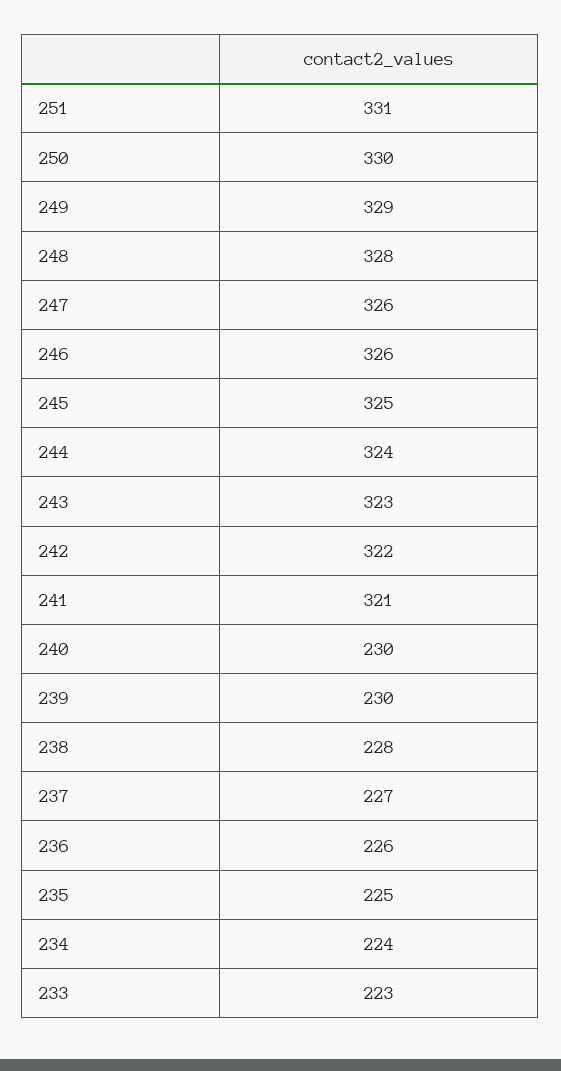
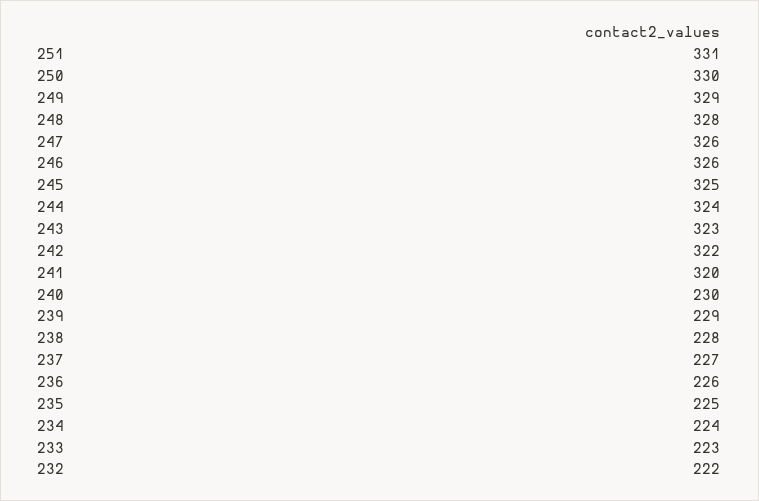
  {
    "251": 331,
    "250": 330,
    "249": 329,
    "248": 328,
    "247": 326,
    "246": 326,
    "245": 325,
    "244": 324,
    "243": 323,
    "242": 322,
-   "241": 321,
+   "241": 320,
    "240": 230,
-   "239": 230,
+   "239": 229,
    "238": 228,
    "237": 227,
    "236": 226,
    "235": 225,
    "234": 224,
-   "233": 223
+   "233": 223,
+   "232": 222
  }

